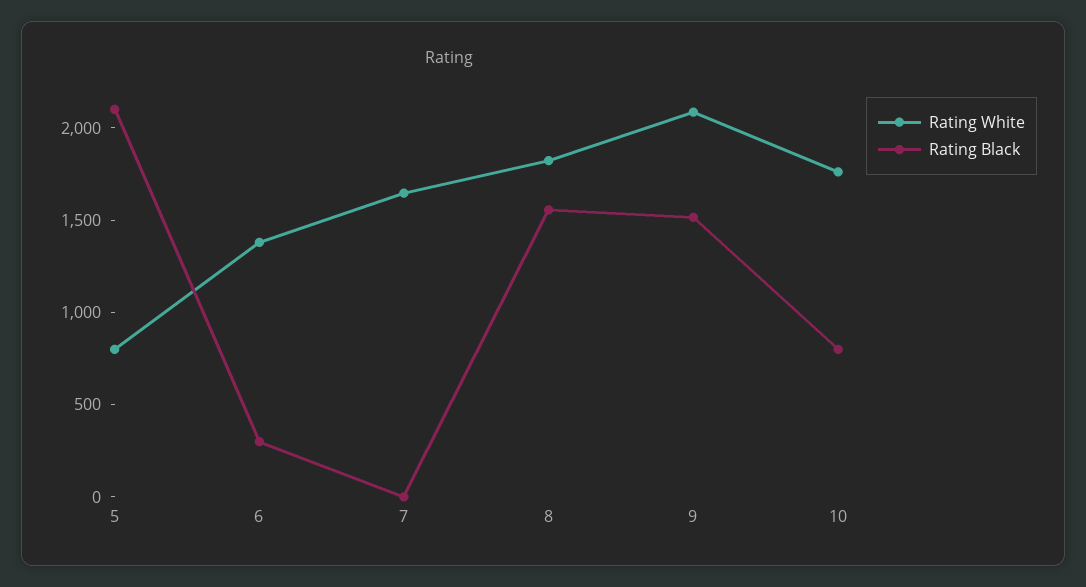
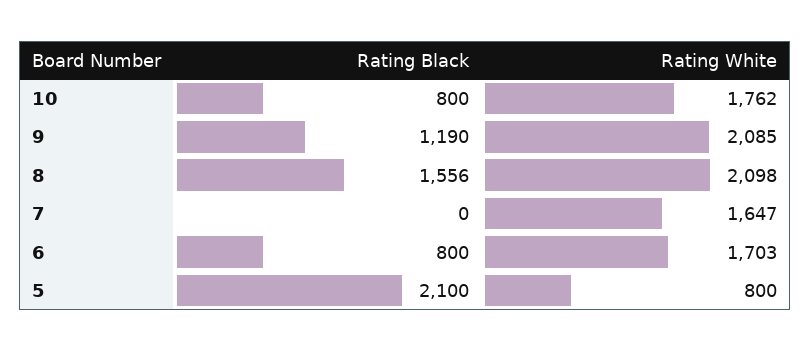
  {
    "Rating White": {
      "5": 800,
-     "6": 1400,
+     "6": 1703,
      "7": 1647,
-     "8": 1800,
+     "8": 2098,
      "9": 2085,
      "10": 1762
    },
    "Rating Black": {
      "5": 2100,
-     "6": 300,
+     "6": 800,
      "7": 0,
      "8": 1556,
-     "9": 1500,
+     "9": 1190,
      "10": 800
    }
  }

